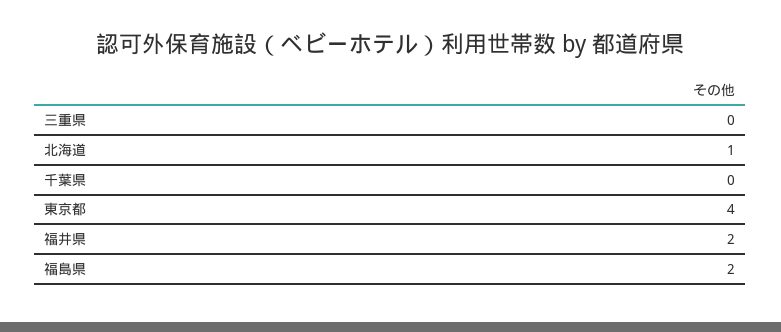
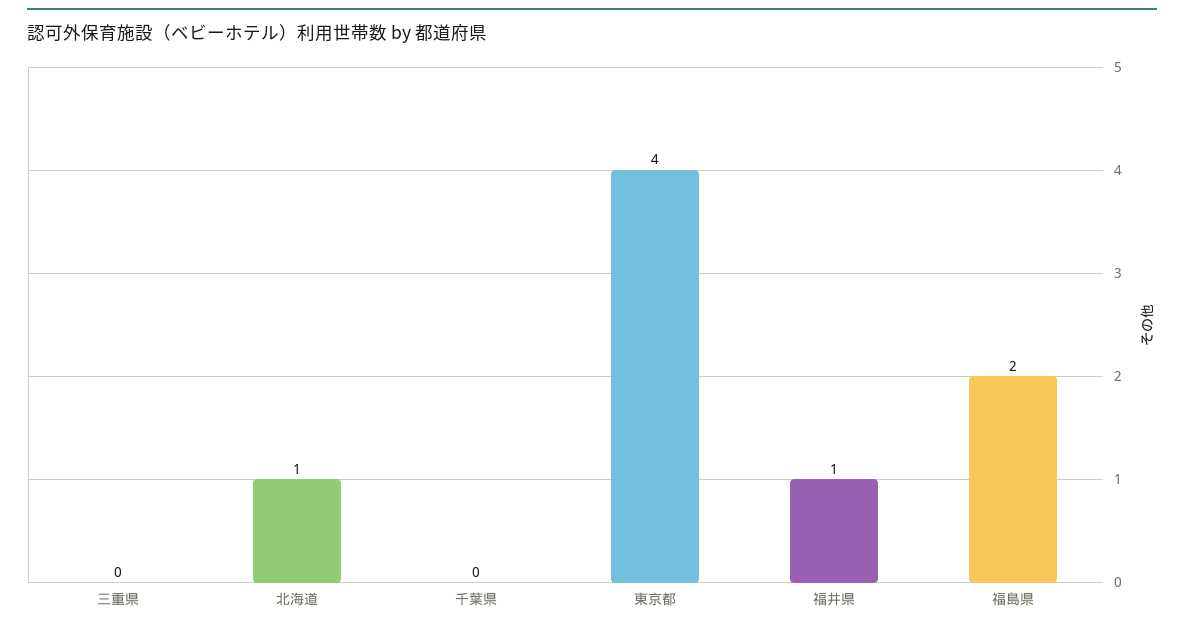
  {
    "三重県": 0,
    "北海道": 1,
    "千葉県": 0,
    "東京都": 4,
-   "福井県": 2,
+   "福井県": 1,
    "福島県": 2
  }

